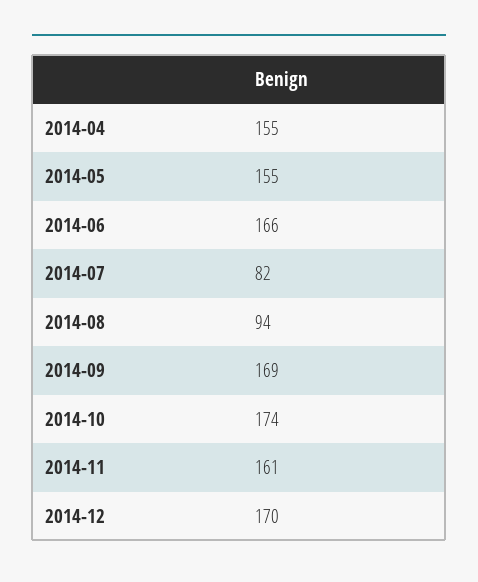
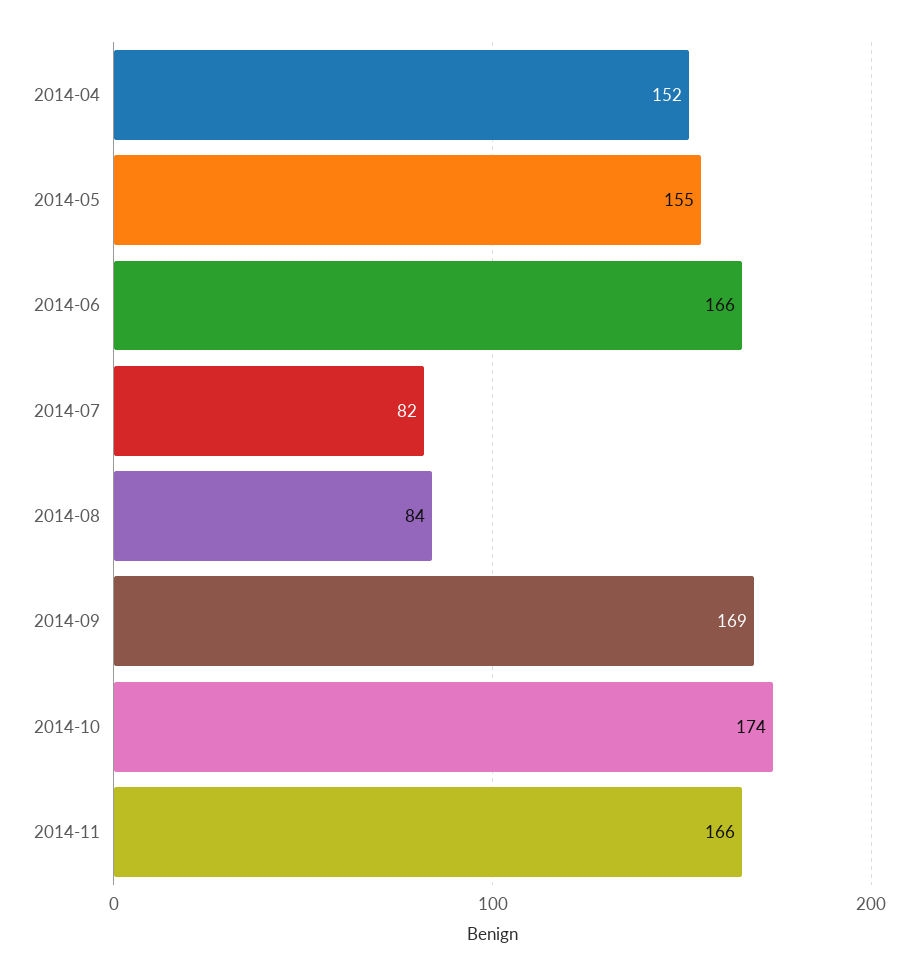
  {
-   "2014-04": 155,
+   "2014-04": 152,
    "2014-05": 155,
    "2014-06": 166,
    "2014-07": 82,
-   "2014-08": 94,
+   "2014-08": 84,
    "2014-09": 169,
    "2014-10": 174,
-   "2014-11": 161,
+   "2014-11": 166
-   "2014-12": 170
  }

